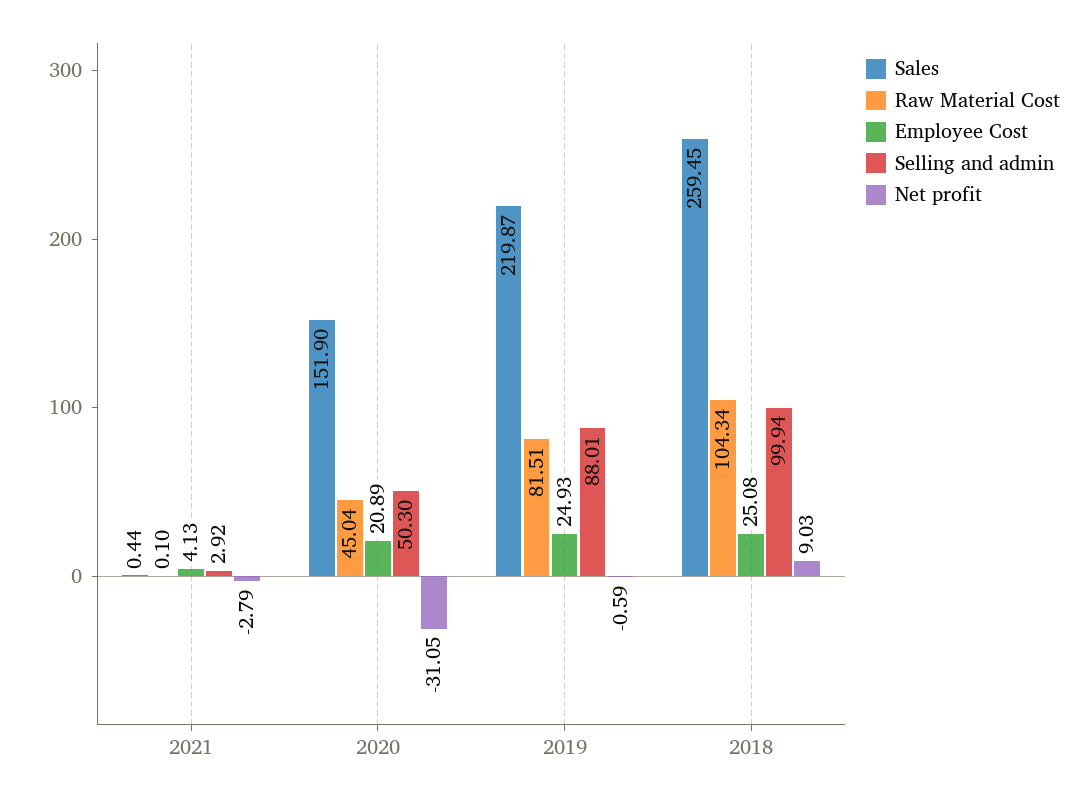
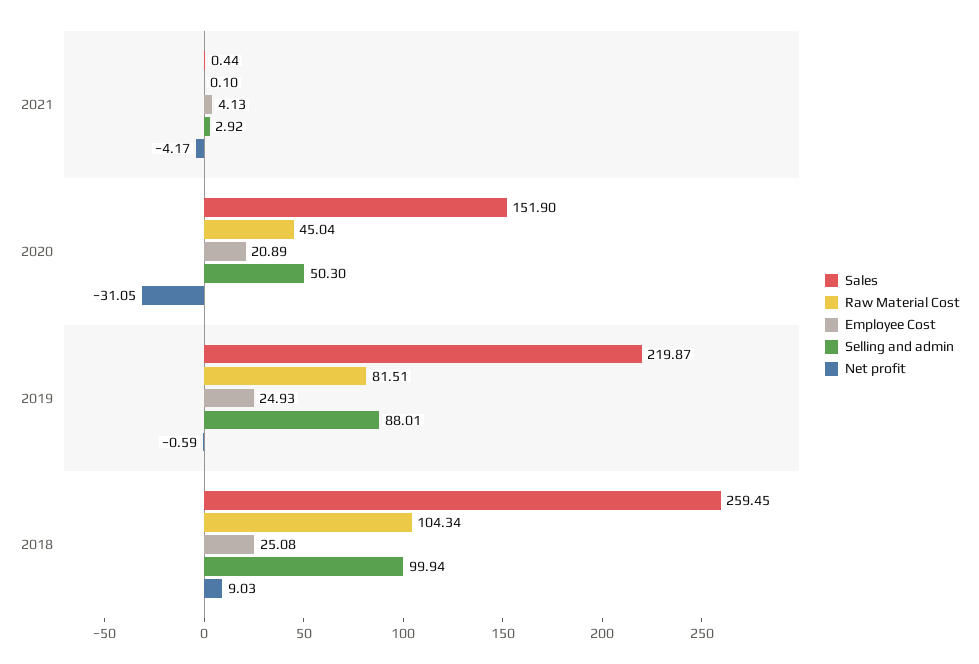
  {
    "Sales": {
      "2021": 0.44,
      "2020": 151.9,
      "2019": 219.87,
      "2018": 259.45
    },
    "Raw Material Cost": {
      "2021": 0.1,
      "2020": 45.04,
      "2019": 81.51,
      "2018": 104.34
    },
    "Employee Cost": {
      "2021": 4.13,
      "2020": 20.89,
      "2019": 24.93,
      "2018": 25.08
    },
    "Selling and admin": {
      "2021": 2.92,
      "2020": 50.3,
      "2019": 88.01,
      "2018": 99.94
    },
    "Net profit": {
-     "2021": -2.79,
+     "2021": -4.17,
      "2020": -31.05,
      "2019": -0.59,
      "2018": 9.03
    }
  }

